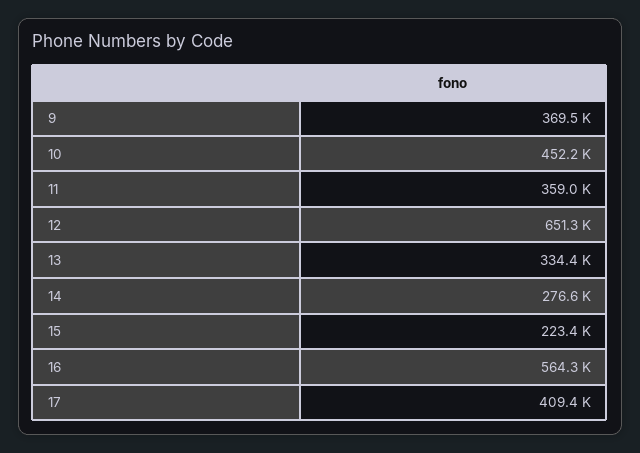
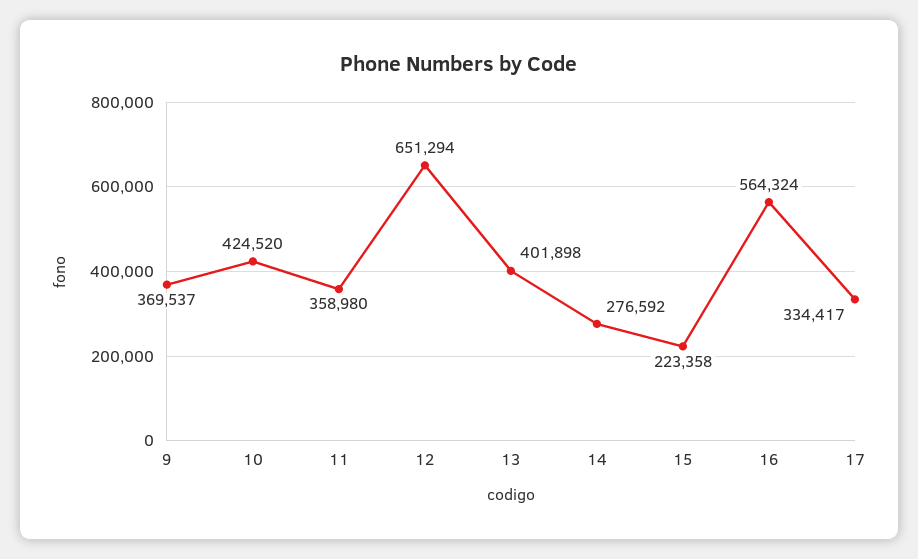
  {
    "9": 369537,
-   "10": 452200,
+   "10": 424520,
    "11": 358980,
    "12": 651294,
-   "13": 334400,
+   "13": 401898,
    "14": 276592,
    "15": 223358,
    "16": 564324,
-   "17": 409400
+   "17": 334417
  }

